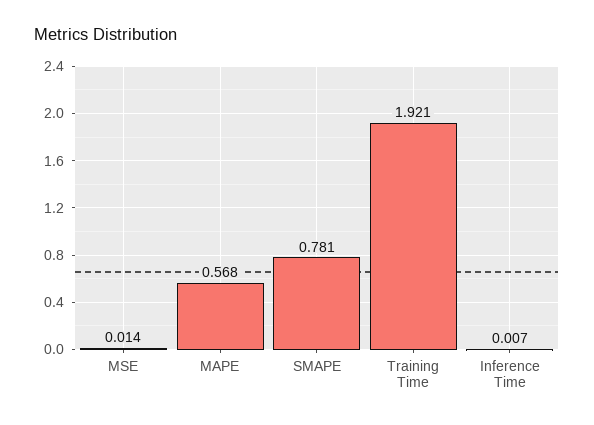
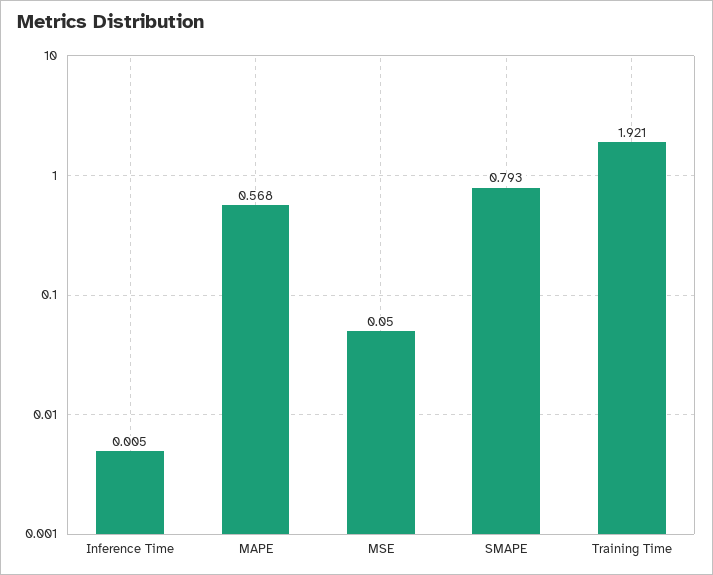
  {
-   "MSE": 0.014,
+   "MSE": 0.05,
    "MAPE": 0.568,
-   "SMAPE": 0.781,
+   "SMAPE": 0.793,
    "Training Time": 1.921,
-   "Inference Time": 0.007
+   "Inference Time": 0.005
  }

